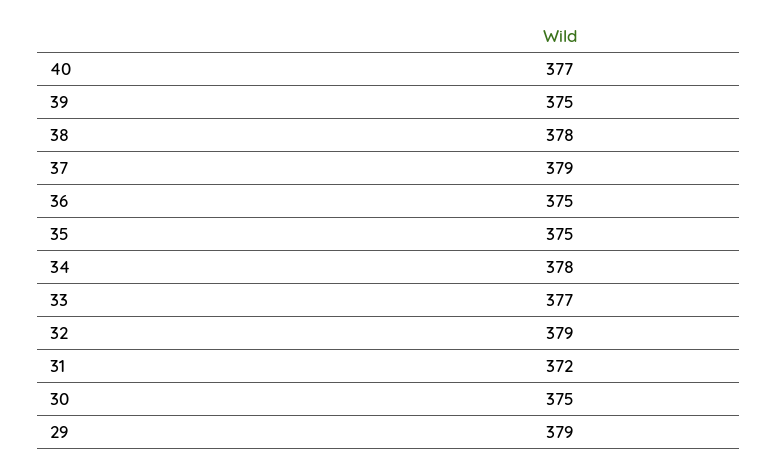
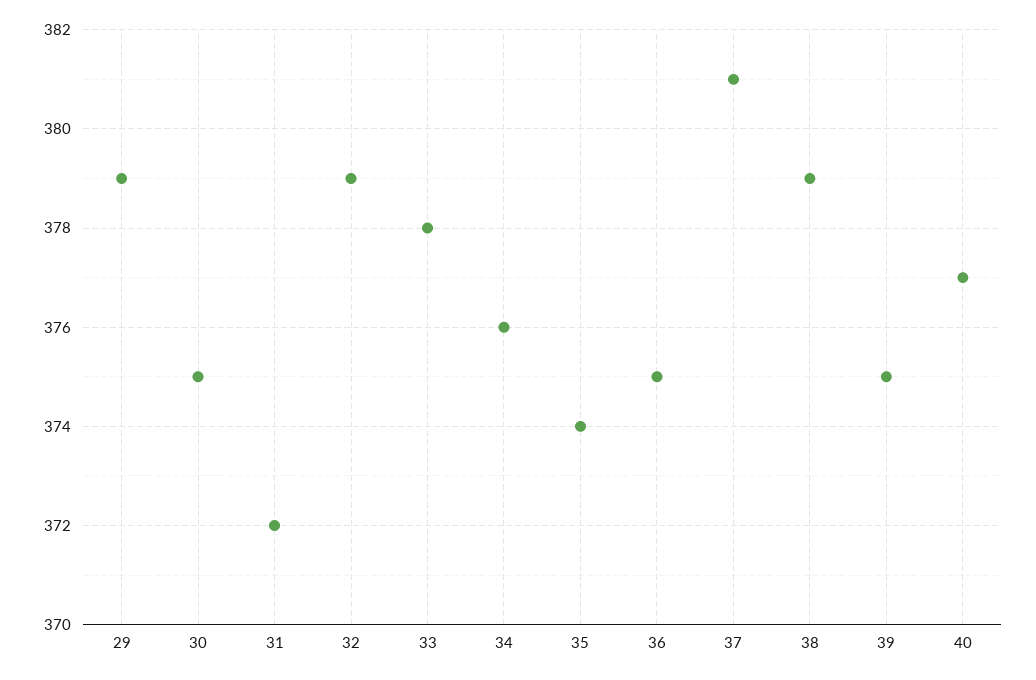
  {
    "40": 377,
    "39": 375,
-   "38": 378,
+   "38": 379,
-   "37": 379,
+   "37": 381,
    "36": 375,
-   "35": 375,
+   "35": 374,
-   "34": 378,
+   "34": 376,
-   "33": 377,
+   "33": 378,
    "32": 379,
    "31": 372,
    "30": 375,
    "29": 379
  }

